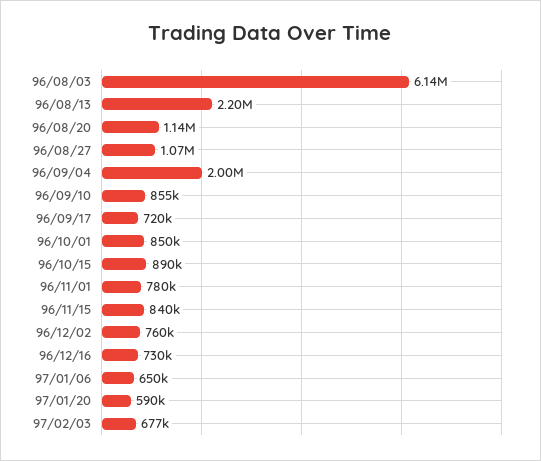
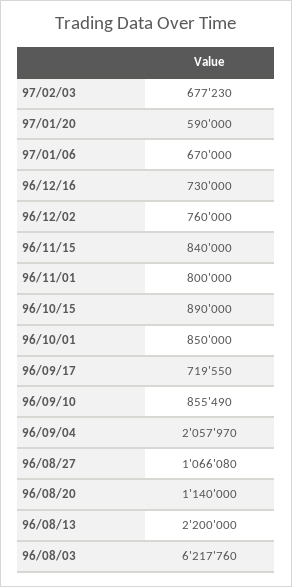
  {
-   "96/08/03": 6140000,
+   "96/08/03": 6217760,
    "96/08/13": 2200000,
    "96/08/20": 1140000,
    "96/08/27": 1066080,
-   "96/09/04": 2000000,
+   "96/09/04": 2057970,
    "96/09/10": 855490,
    "96/09/17": 719550,
    "96/10/01": 850000,
    "96/10/15": 890000,
-   "96/11/01": 780000,
+   "96/11/01": 800000,
    "96/11/15": 840000,
    "96/12/02": 760000,
    "96/12/16": 730000,
-   "97/01/06": 650000,
+   "97/01/06": 670000,
    "97/01/20": 590000,
    "97/02/03": 677230
  }

